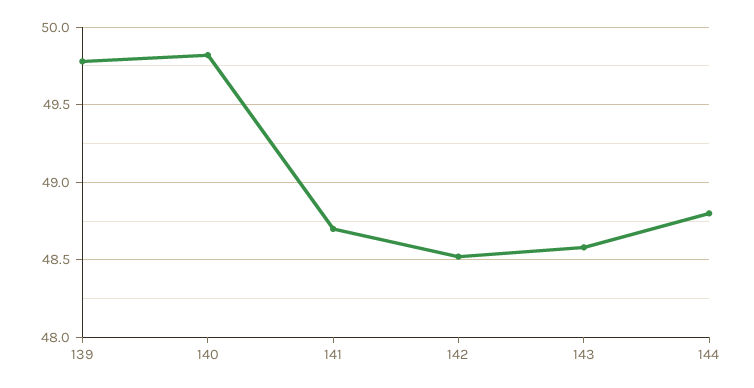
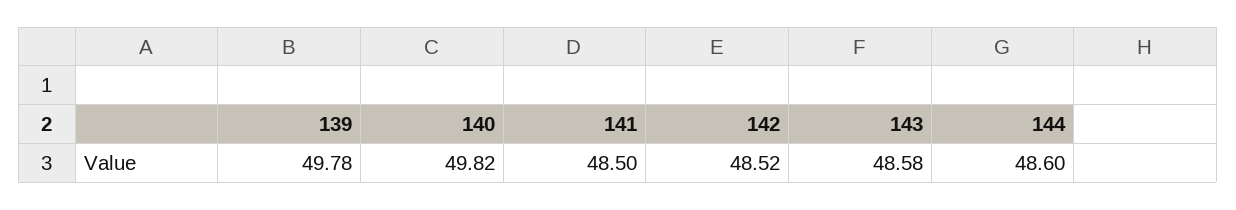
  {
    "139": 49.78,
    "140": 49.82,
-   "141": 48.7,
+   "141": 48.5,
    "142": 48.52,
    "143": 48.58,
-   "144": 48.8
+   "144": 48.6
  }

